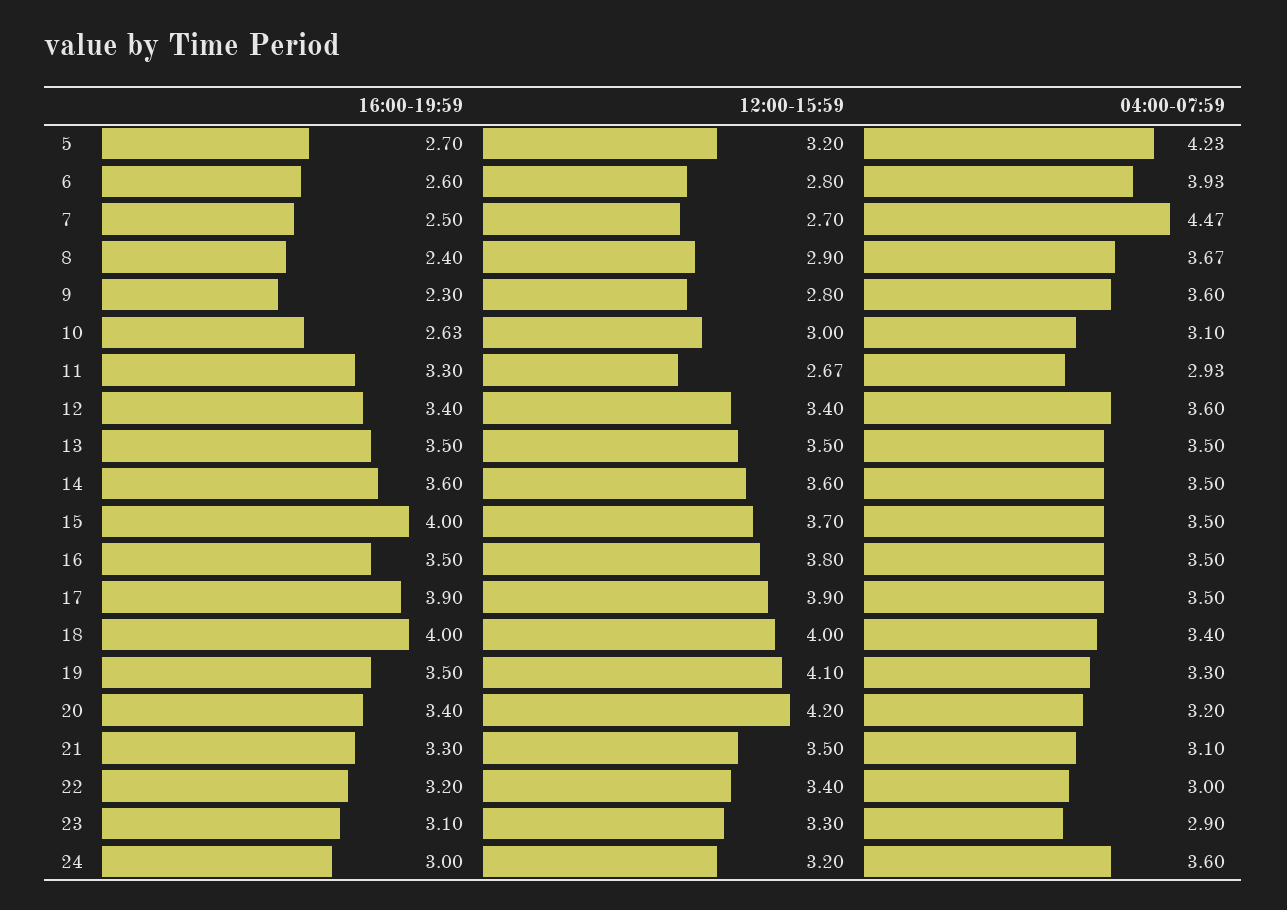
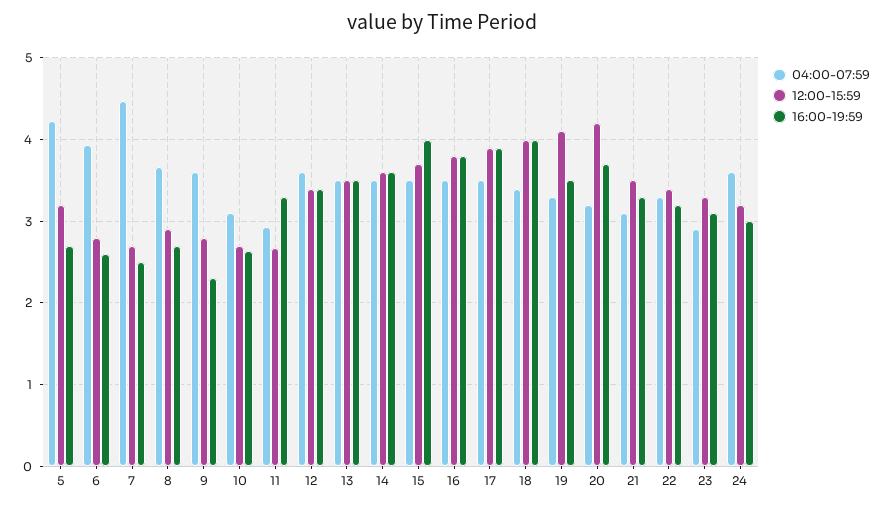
  {
    "16:00-19:59": {
      "5": 2.7,
      "6": 2.6,
      "7": 2.5,
-     "8": 2.4,
+     "8": 2.7,
      "9": 2.3,
      "10": 2.63,
      "11": 3.3,
      "12": 3.4,
      "13": 3.5,
      "14": 3.6,
      "15": 4,
-     "16": 3.5,
+     "16": 3.8,
      "17": 3.9,
      "18": 4,
      "19": 3.5,
-     "20": 3.4,
+     "20": 3.7,
      "21": 3.3,
      "22": 3.2,
      "23": 3.1,
      "24": 3
    },
    "12:00-15:59": {
      "5": 3.2,
      "6": 2.8,
      "7": 2.7,
      "8": 2.9,
      "9": 2.8,
-     "10": 3,
+     "10": 2.7,
      "11": 2.67,
      "12": 3.4,
      "13": 3.5,
      "14": 3.6,
      "15": 3.7,
      "16": 3.8,
      "17": 3.9,
      "18": 4,
      "19": 4.1,
      "20": 4.2,
      "21": 3.5,
      "22": 3.4,
      "23": 3.3,
      "24": 3.2
    },
    "04:00-07:59": {
      "5": 4.23,
      "6": 3.93,
      "7": 4.47,
      "8": 3.67,
      "9": 3.6,
      "10": 3.1,
      "11": 2.93,
      "12": 3.6,
      "13": 3.5,
      "14": 3.5,
      "15": 3.5,
      "16": 3.5,
      "17": 3.5,
      "18": 3.4,
      "19": 3.3,
      "20": 3.2,
      "21": 3.1,
-     "22": 3,
+     "22": 3.3,
      "23": 2.9,
      "24": 3.6
    }
  }

